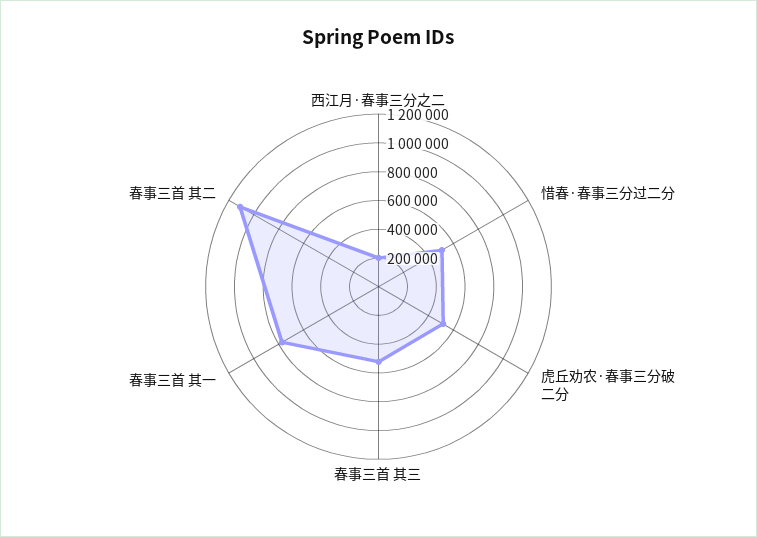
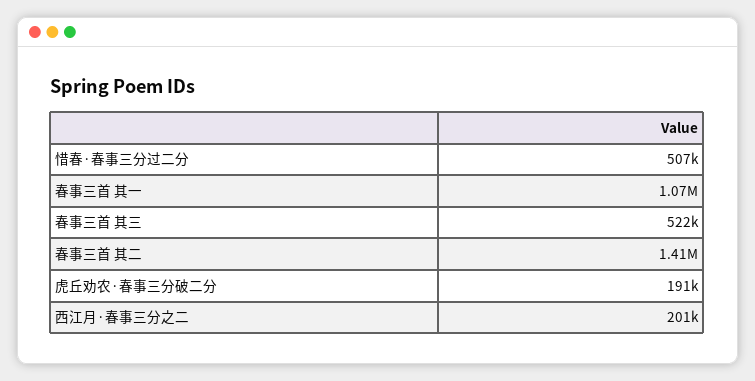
  {
    "西江月·春事三分之二": 201000,
    "惜春·春事三分过二分": 507000,
-   "虎丘劝农·春事三分破二分": 500000,
+   "虎丘劝农·春事三分破二分": 191000,
    "春事三首 其三": 522000,
-   "春事三首 其一": 800000,
+   "春事三首 其一": 1070000,
-   "春事三首 其二": 1100000
+   "春事三首 其二": 1410000
  }

